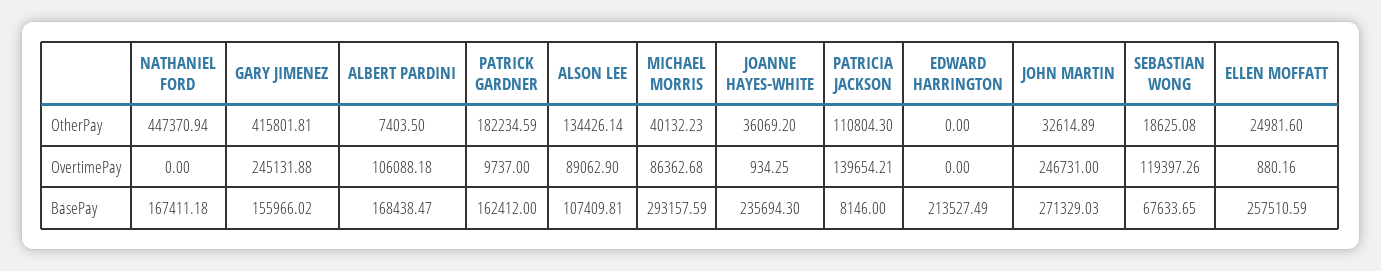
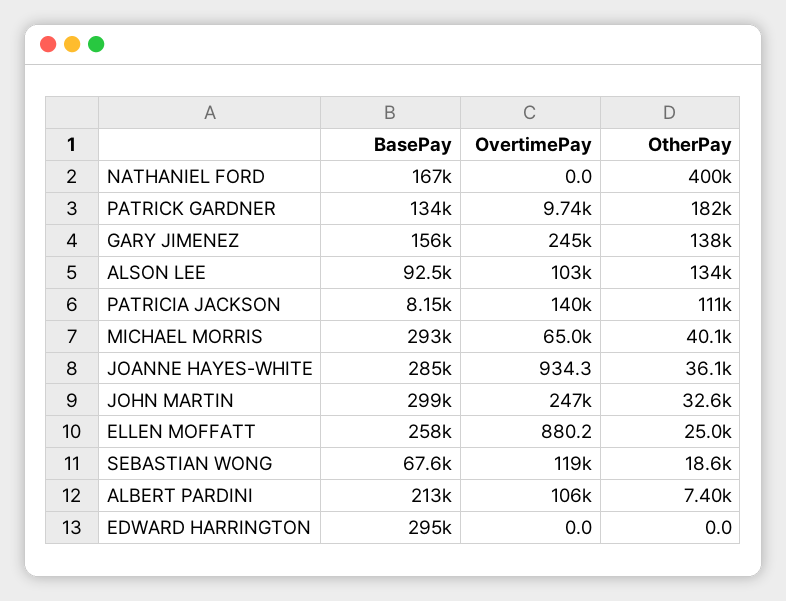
  {
    "NATHANIEL FORD": {
-     "OtherPay": 447370.94,
+     "OtherPay": 400000,
      "OvertimePay": 0,
      "BasePay": 167411.18
    },
    "GARY JIMENEZ": {
-     "OtherPay": 415801.81,
+     "OtherPay": 138000,
      "OvertimePay": 245131.88,
      "BasePay": 155966.02
    },
    "ALBERT PARDINI": {
      "OtherPay": 7403.5,
      "OvertimePay": 106088.18,
-     "BasePay": 168438.47
+     "BasePay": 213000
    },
    "PATRICK GARDNER": {
      "OtherPay": 182234.59,
      "OvertimePay": 9737,
-     "BasePay": 162412
+     "BasePay": 134000
    },
    "ALSON LEE": {
      "OtherPay": 134426.14,
-     "OvertimePay": 89062.9,
+     "OvertimePay": 103000,
-     "BasePay": 107409.81
+     "BasePay": 92500
    },
    "MICHAEL MORRIS": {
      "OtherPay": 40132.23,
-     "OvertimePay": 86362.68,
+     "OvertimePay": 65000,
      "BasePay": 293157.59
    },
    "JOANNE HAYES-WHITE": {
      "OtherPay": 36069.2,
      "OvertimePay": 934.25,
-     "BasePay": 235694.3
+     "BasePay": 285000
    },
    "PATRICIA JACKSON": {
      "OtherPay": 110804.3,
      "OvertimePay": 139654.21,
      "BasePay": 8146
    },
    "EDWARD HARRINGTON": {
      "OtherPay": 0,
      "OvertimePay": 0,
-     "BasePay": 213527.49
+     "BasePay": 295000
    },
    "JOHN MARTIN": {
      "OtherPay": 32614.89,
      "OvertimePay": 246731,
-     "BasePay": 271329.03
+     "BasePay": 299000
    },
    "SEBASTIAN WONG": {
      "OtherPay": 18625.08,
      "OvertimePay": 119397.26,
      "BasePay": 67633.65
    },
    "ELLEN MOFFATT": {
      "OtherPay": 24981.6,
      "OvertimePay": 880.16,
      "BasePay": 257510.59
    }
  }

